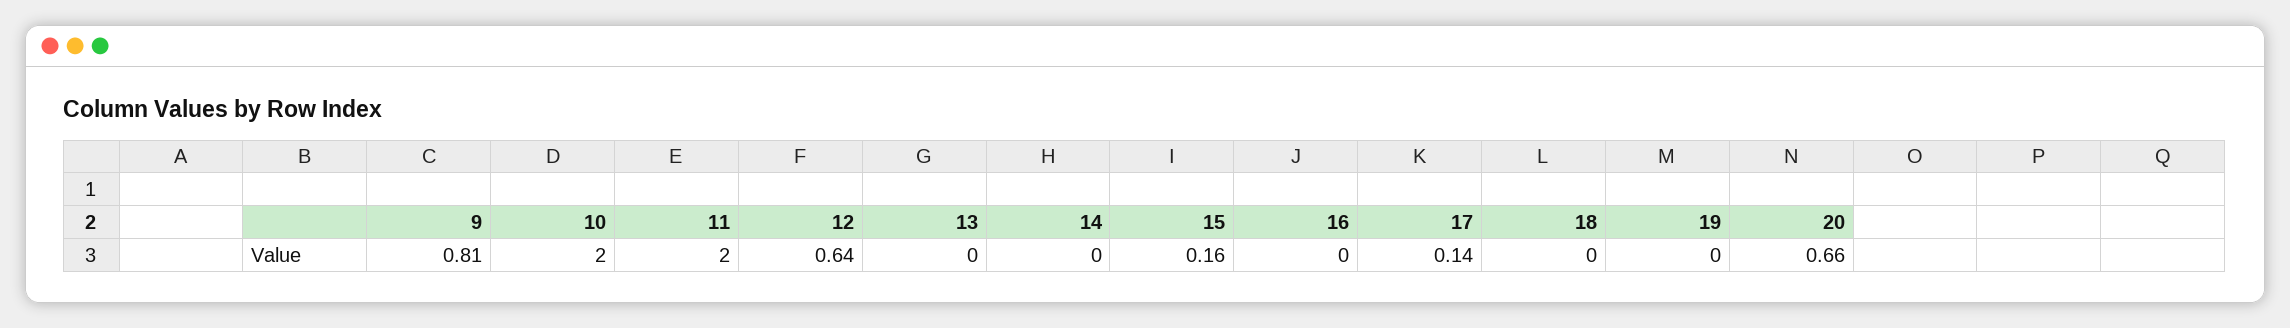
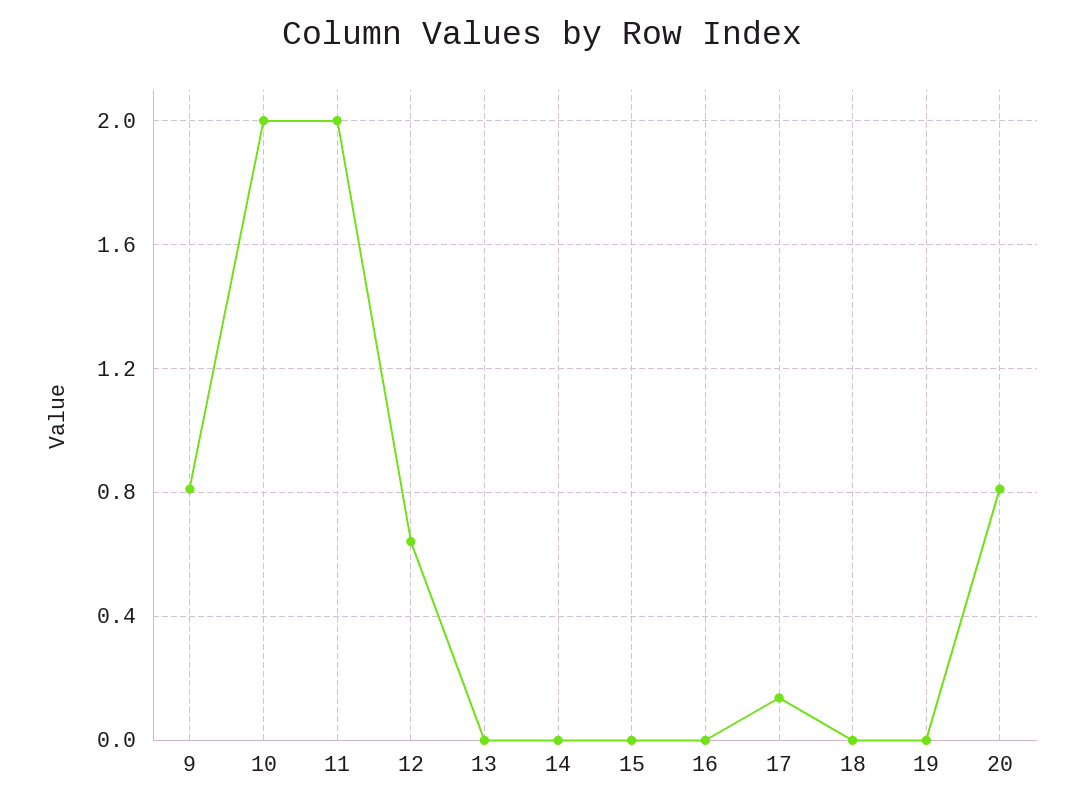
  {
    "9": 0.81,
    "10": 2,
    "11": 2,
    "12": 0.64,
    "13": 0,
    "14": 0,
-   "15": 0.16,
+   "15": 0,
    "16": 0,
    "17": 0.14,
    "18": 0,
    "19": 0,
-   "20": 0.66
+   "20": 0.8
  }

